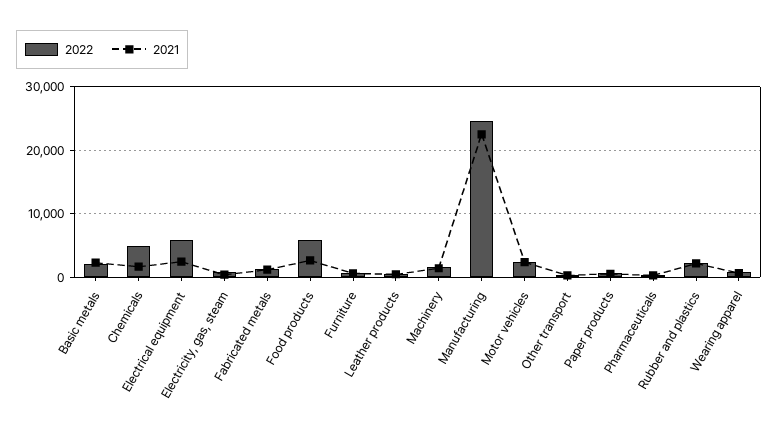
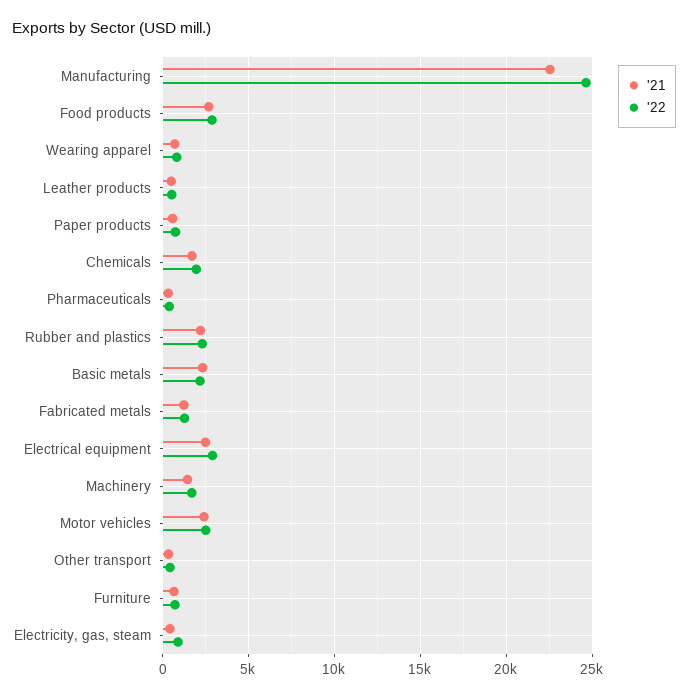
  {
    "2022": {
      "Basic metals": 2000,
-     "Chemicals": 5000,
+     "Chemicals": 2000,
-     "Electrical equipment": 6000,
+     "Electrical equipment": 3000,
      "Electricity, gas, steam": 1000,
      "Fabricated metals": 1500,
-     "Food products": 6000,
+     "Food products": 3000,
      "Furniture": 500,
      "Leather products": 500,
      "Machinery": 1500,
      "Manufacturing": 24500,
      "Motor vehicles": 2500,
      "Other transport": 500,
      "Paper products": 500,
      "Pharmaceuticals": 500,
      "Rubber and plastics": 2500,
      "Wearing apparel": 1000
    },
    "2021": {
      "Basic metals": 2500,
      "Chemicals": 1500,
      "Electrical equipment": 2500,
      "Electricity, gas, steam": 500,
      "Fabricated metals": 1000,
      "Food products": 2500,
      "Furniture": 500,
      "Leather products": 500,
      "Machinery": 1500,
      "Manufacturing": 22500,
      "Motor vehicles": 2500,
      "Other transport": 500,
      "Paper products": 500,
      "Pharmaceuticals": 500,
      "Rubber and plastics": 2000,
      "Wearing apparel": 500
    }
  }

